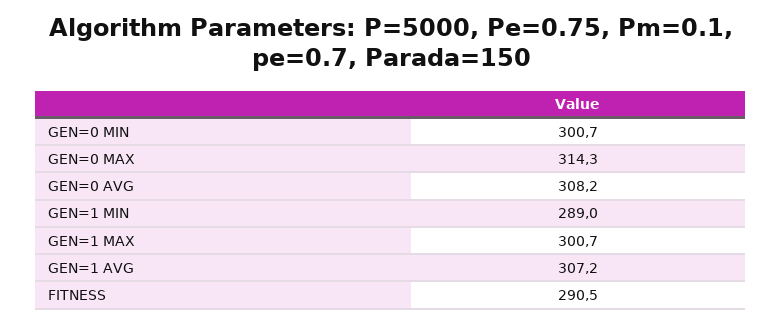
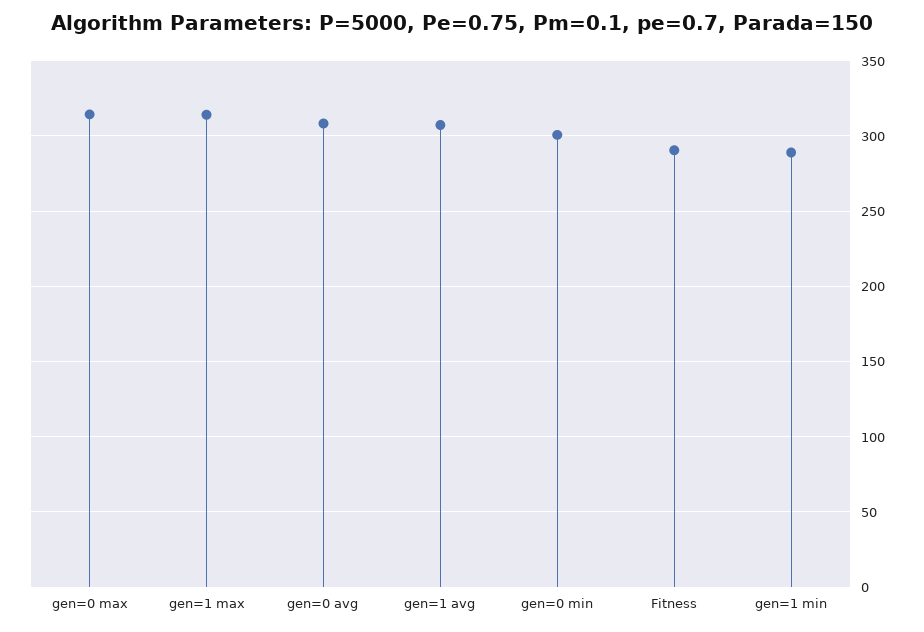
  {
    "GEN=0 MIN": 300.7,
    "GEN=0 MAX": 314.3,
    "GEN=0 AVG": 308.2,
    "GEN=1 MIN": 289,
-   "GEN=1 MAX": 300.7,
+   "GEN=1 MAX": 315,
    "GEN=1 AVG": 307.2,
    "FITNESS": 290.5
  }

